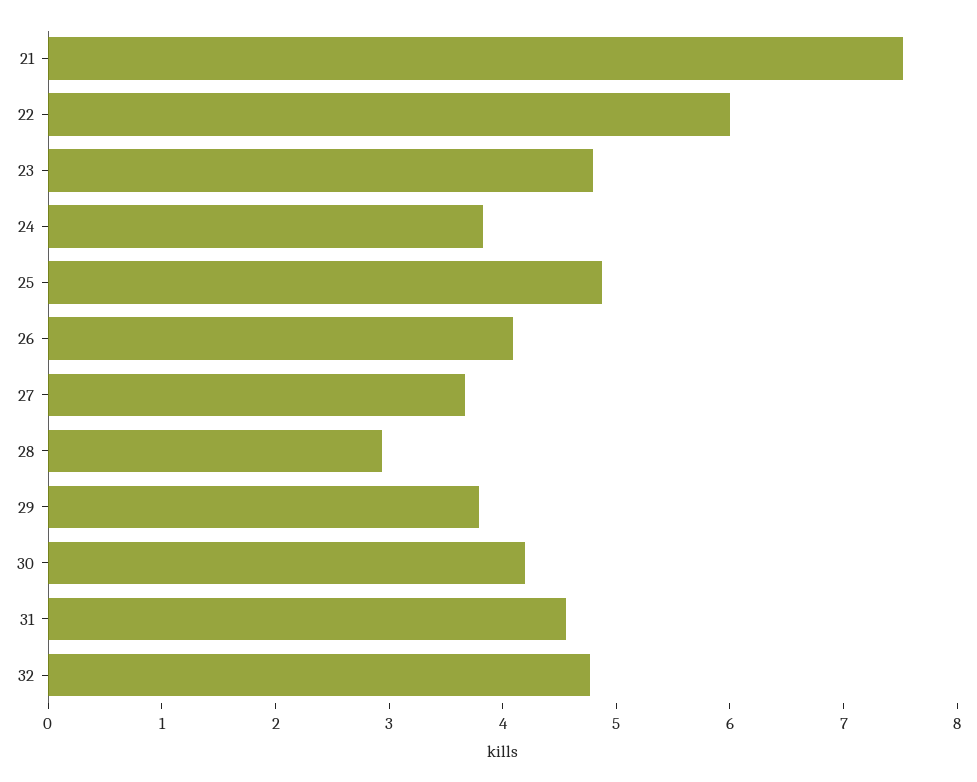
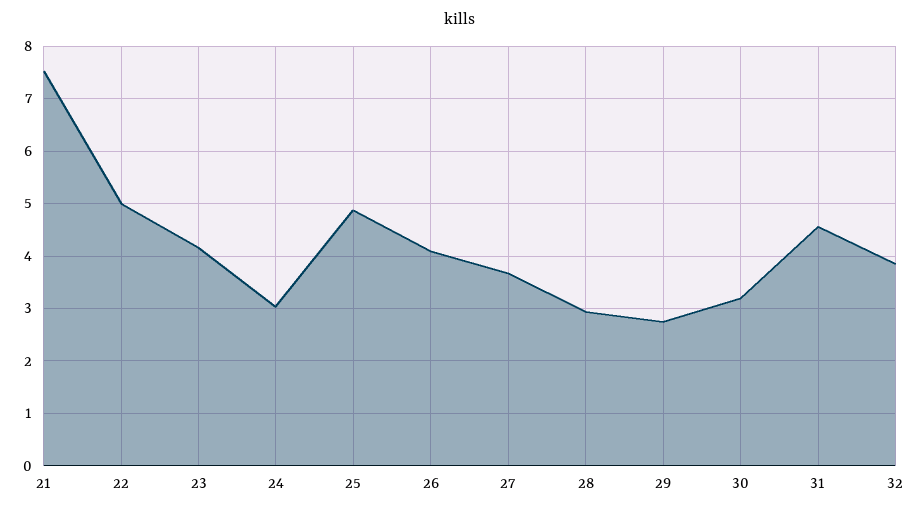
  {
    "21": 7.6,
-   "22": 6,
+   "22": 5,
-   "23": 4.8,
+   "23": 4.2,
-   "24": 3.8,
+   "24": 3,
    "25": 4.8,
    "26": 4,
    "27": 3.6,
    "28": 3,
-   "29": 3.8,
+   "29": 2.8,
-   "30": 4.2,
+   "30": 3.2,
    "31": 4.6,
-   "32": 4.8
+   "32": 3.8
  }

